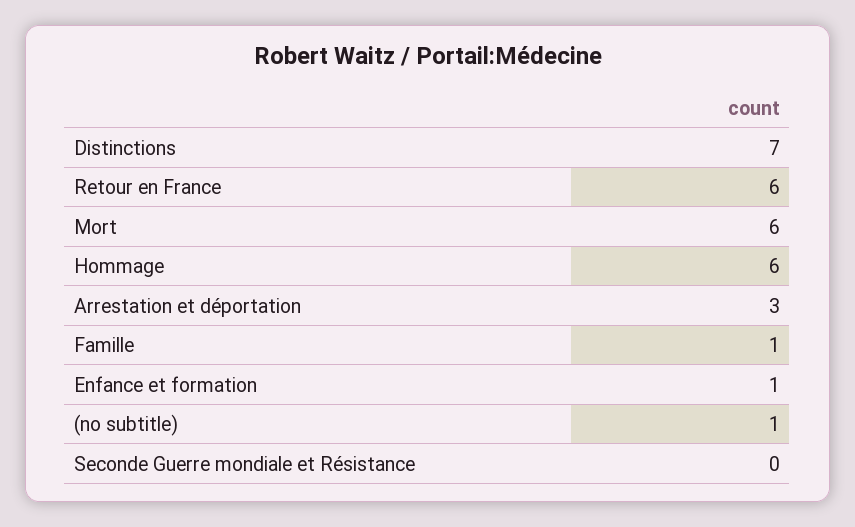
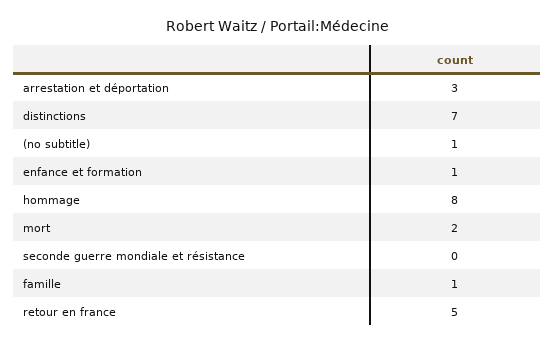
  {
    "Distinctions": 7,
-   "Retour en France": 6,
+   "Retour en France": 5,
-   "Mort": 6,
+   "Mort": 2,
-   "Hommage": 6,
+   "Hommage": 8,
    "Arrestation et déportation": 3,
    "Famille": 1,
    "Enfance et formation": 1,
    "(no subtitle)": 1,
    "Seconde Guerre mondiale et Résistance": 0
  }

